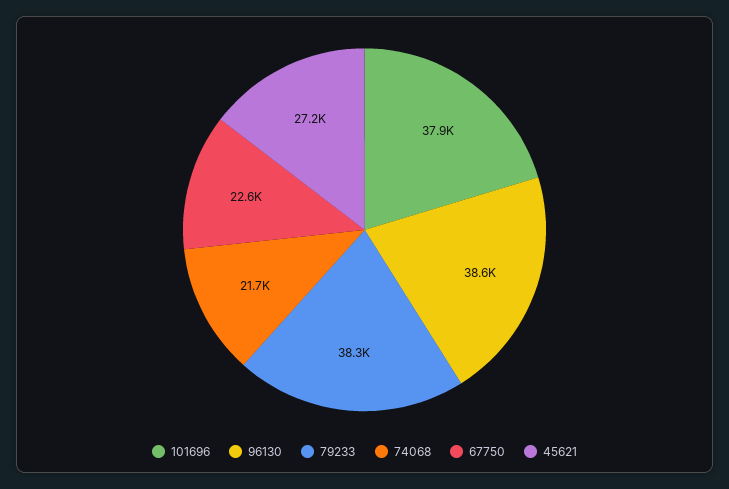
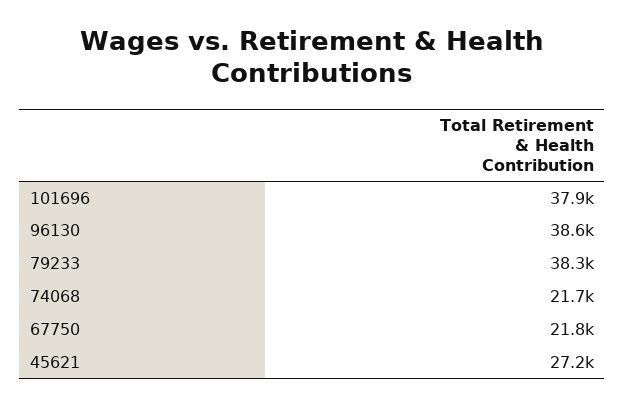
  {
    "101696": 37900,
    "96130": 38600,
    "79233": 38300,
    "74068": 21700,
-   "67750": 22600,
+   "67750": 21800,
    "45621": 27200
  }

